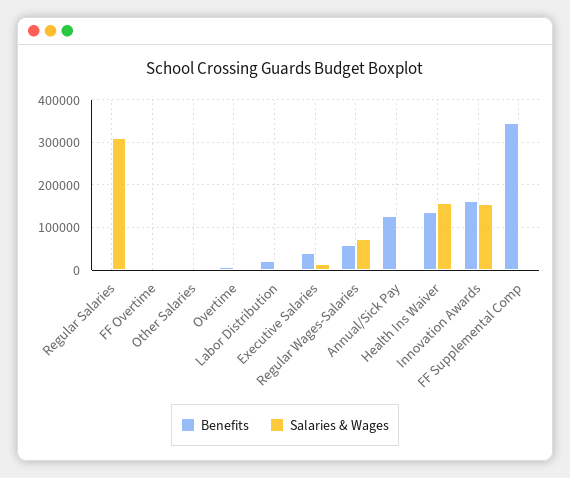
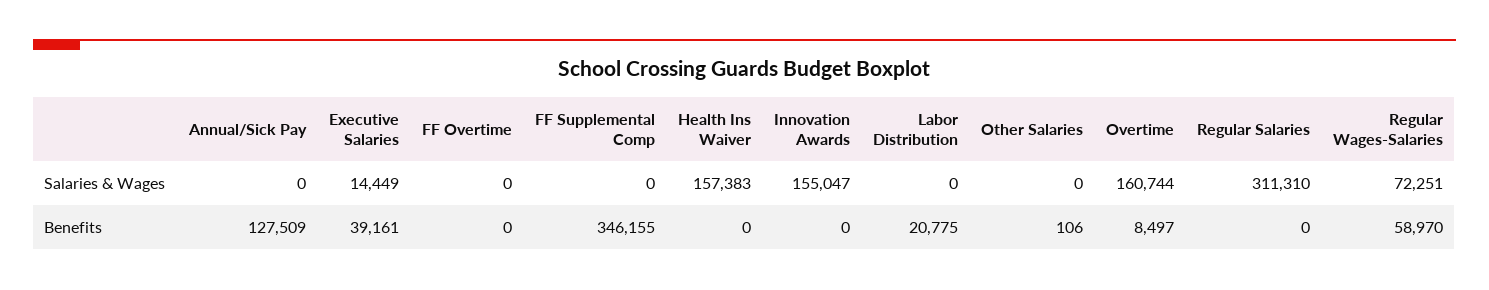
  {
    "Benefits": {
      "Regular Salaries": 0,
      "FF Overtime": 0,
      "Other Salaries": 106,
      "Overtime": 8497,
      "Labor Distribution": 20775,
      "Executive Salaries": 39161,
      "Regular Wages-Salaries": 58970,
      "Annual/Sick Pay": 127509,
-     "Health Ins Waiver": 140000,
+     "Health Ins Waiver": 0,
-     "Innovation Awards": 160000,
+     "Innovation Awards": 0,
      "FF Supplemental Comp": 346155
    },
    "Salaries & Wages": {
      "Regular Salaries": 311310,
      "FF Overtime": 0,
      "Other Salaries": 0,
-     "Overtime": 0,
+     "Overtime": 160744,
      "Labor Distribution": 0,
      "Executive Salaries": 14449,
      "Regular Wages-Salaries": 72251,
      "Annual/Sick Pay": 0,
      "Health Ins Waiver": 157383,
      "Innovation Awards": 155047,
      "FF Supplemental Comp": 0
    }
  }

